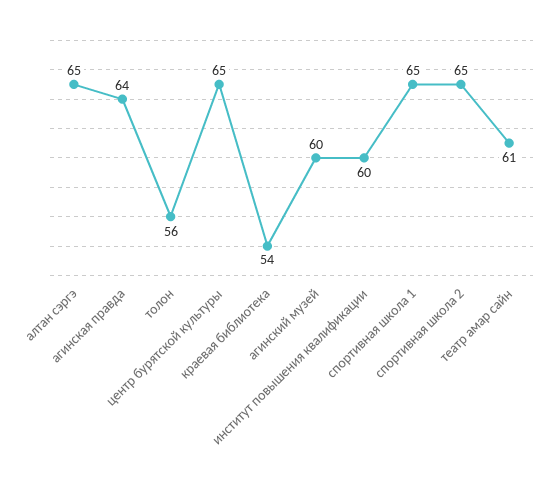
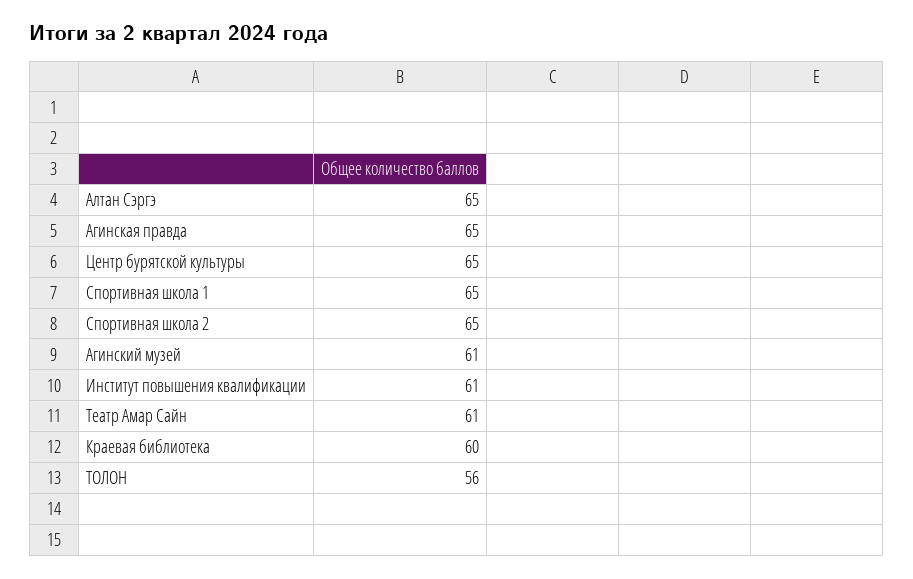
  {
    "алтан сэргэ": 65,
-   "агинская правда": 64,
+   "агинская правда": 65,
    "толон": 56,
    "центр бурятской культуры": 65,
-   "краевая библиотека": 54,
+   "краевая библиотека": 60,
-   "агинский музей": 60,
+   "агинский музей": 61,
-   "институт повышения квалификации": 60,
+   "институт повышения квалификации": 61,
    "спортивная школа 1": 65,
    "спортивная школа 2": 65,
    "театр амар сайн": 61
  }

